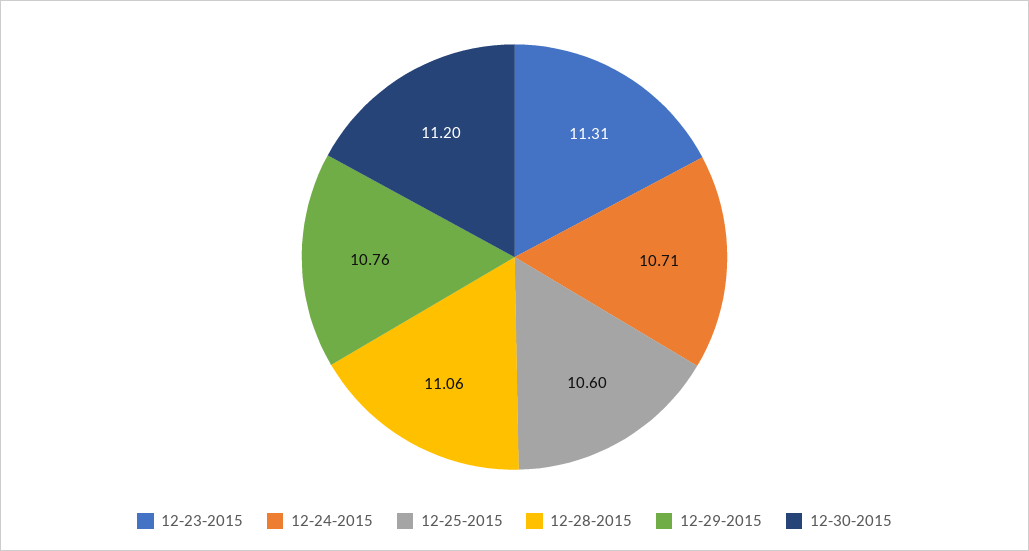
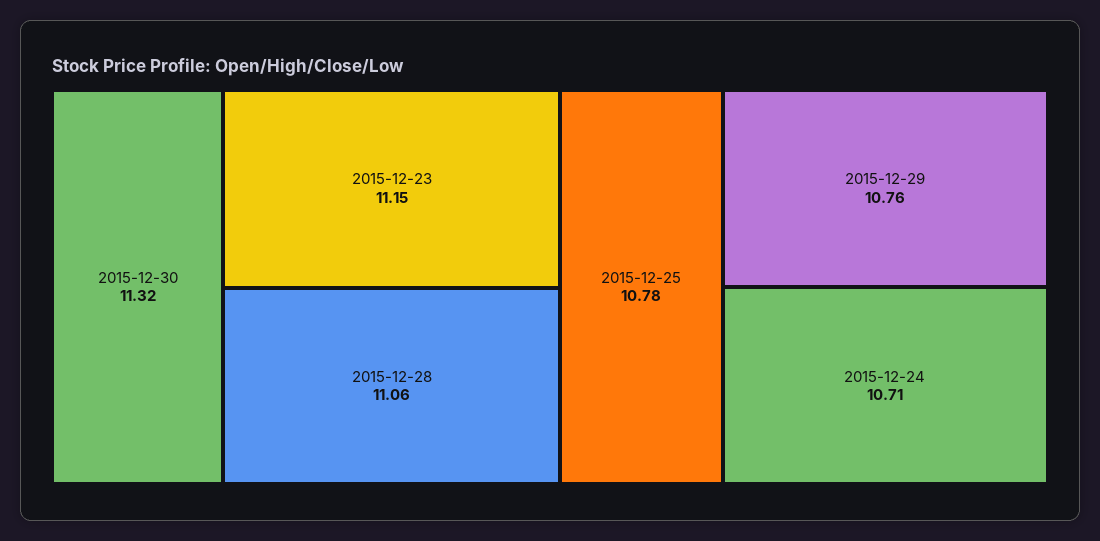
  {
-   "12-23-2015": 11.31,
+   "12-23-2015": 11.15,
    "12-24-2015": 10.71,
-   "12-25-2015": 10.6,
+   "12-25-2015": 10.78,
    "12-28-2015": 11.06,
    "12-29-2015": 10.76,
-   "12-30-2015": 11.2
+   "12-30-2015": 11.32
  }

